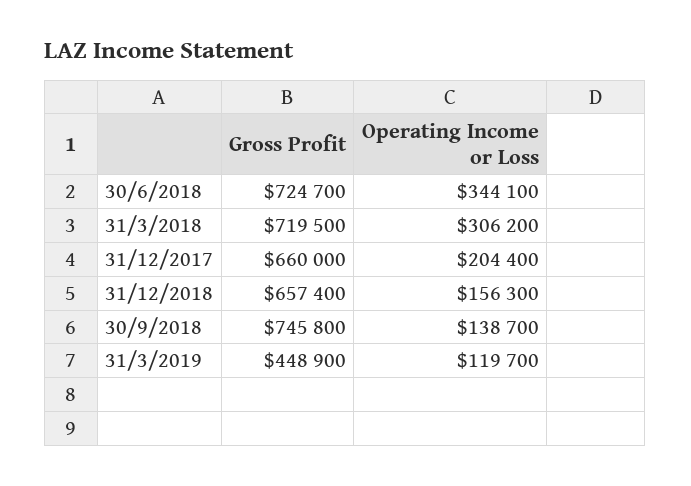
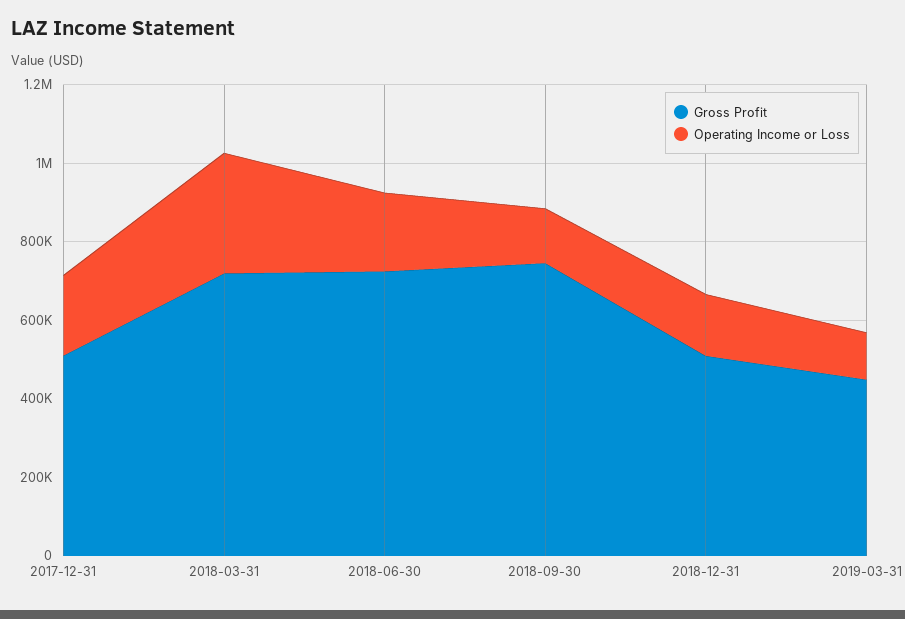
  {
    "Gross Profit": {
      "30/6/2018": 724700,
      "31/3/2018": 719500,
-     "31/12/2017": 660000,
+     "31/12/2017": 500000,
-     "31/12/2018": 657400,
+     "31/12/2018": 500000,
      "30/9/2018": 745800,
      "31/3/2019": 448900
    },
    "Operating Income or Loss": {
-     "30/6/2018": 344100,
+     "30/6/2018": 200000,
      "31/3/2018": 306200,
      "31/12/2017": 204400,
      "31/12/2018": 156300,
      "30/9/2018": 138700,
      "31/3/2019": 119700
    }
  }

